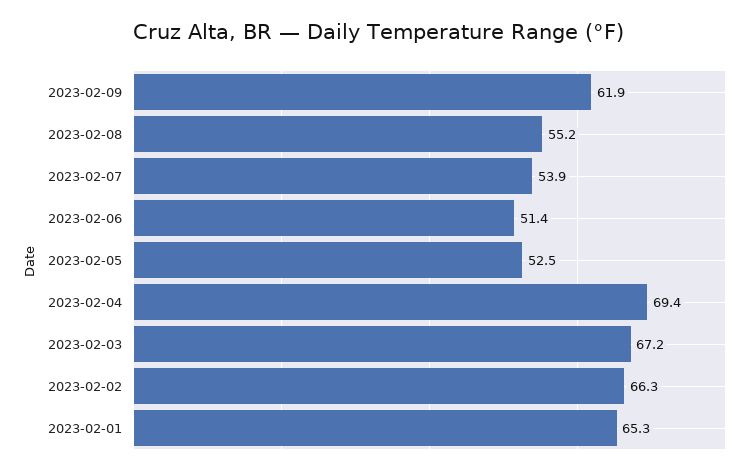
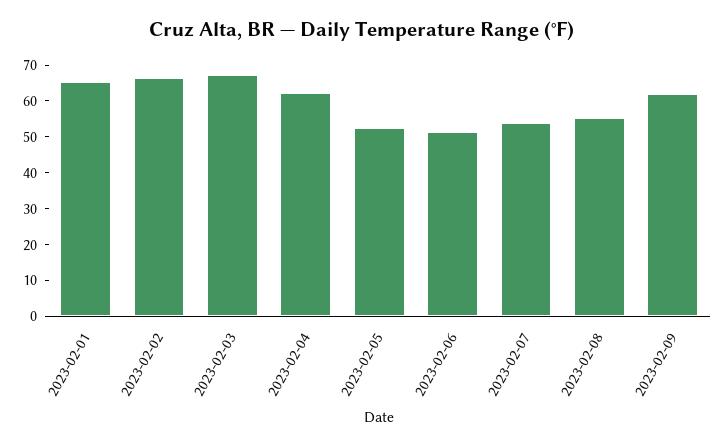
  {
    "2023-02-09": 61.9,
    "2023-02-08": 55.2,
    "2023-02-07": 53.9,
    "2023-02-06": 51.4,
    "2023-02-05": 52.5,
-   "2023-02-04": 69.4,
+   "2023-02-04": 62.5,
    "2023-02-03": 67.2,
    "2023-02-02": 66.3,
    "2023-02-01": 65.3
  }

